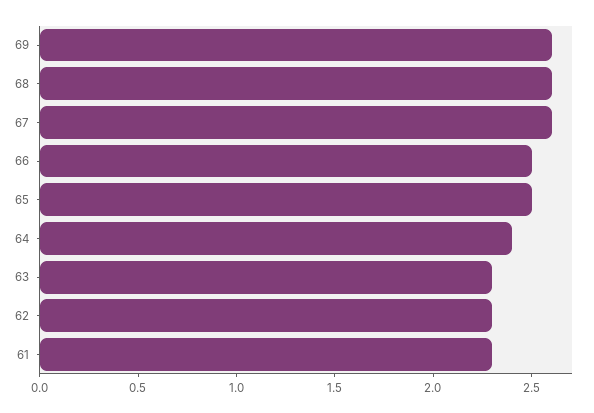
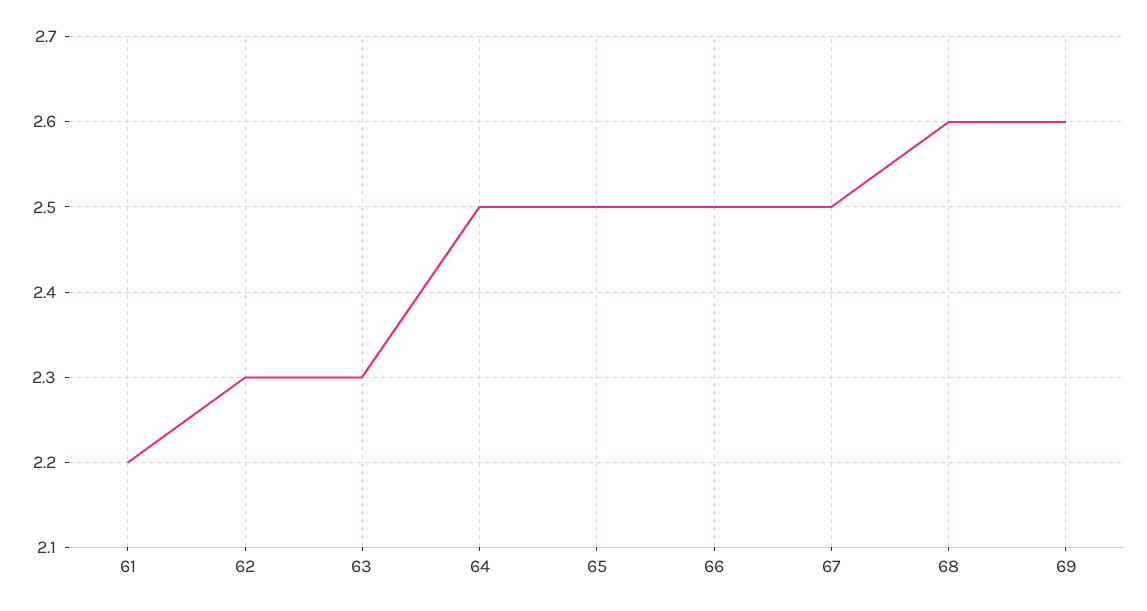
  {
    "69": 2.6,
    "68": 2.6,
-   "67": 2.6,
+   "67": 2.5,
    "66": 2.5,
    "65": 2.5,
-   "64": 2.4,
+   "64": 2.5,
    "63": 2.3,
    "62": 2.3,
-   "61": 2.3
+   "61": 2.2
  }

